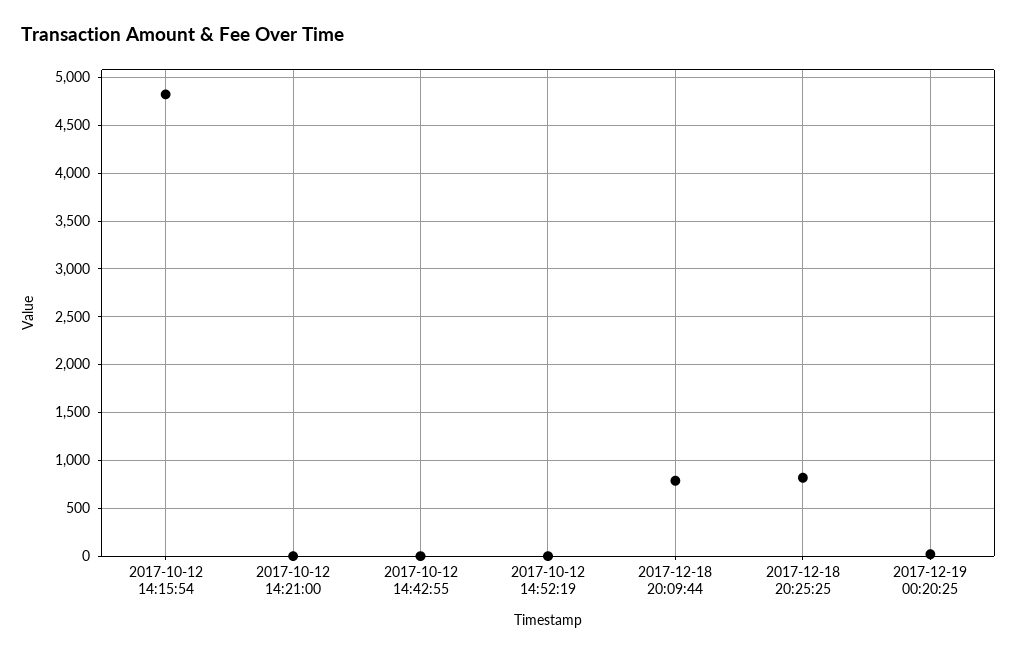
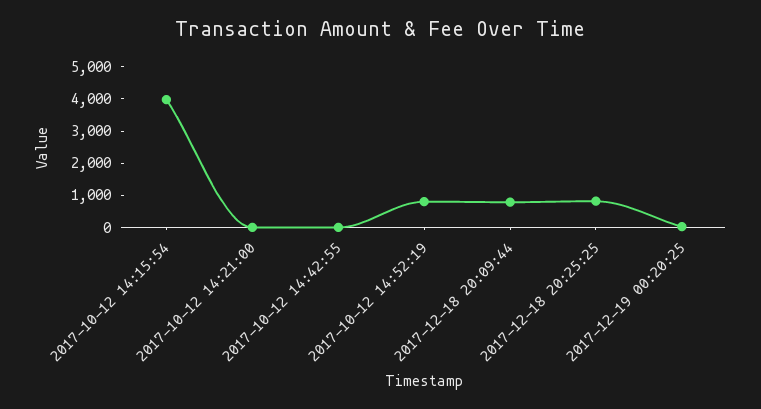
  {
-   "2017-10-12 14:15:54": 4800,
+   "2017-10-12 14:15:54": 4000,
    "2017-10-12 14:21:00": 0,
    "2017-10-12 14:42:55": 0,
-   "2017-10-12 14:52:19": 0,
+   "2017-10-12 14:52:19": 750,
    "2017-12-18 20:09:44": 800,
    "2017-12-18 20:25:25": 800,
    "2017-12-19 00:20:25": 0
  }

